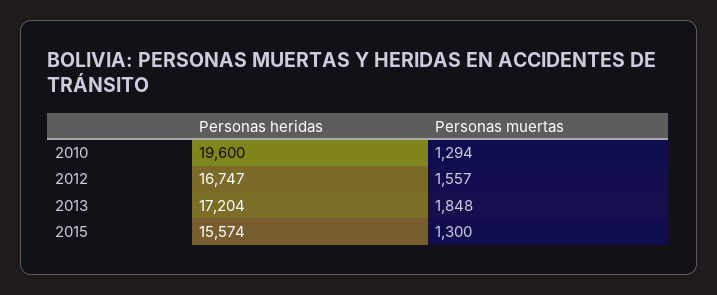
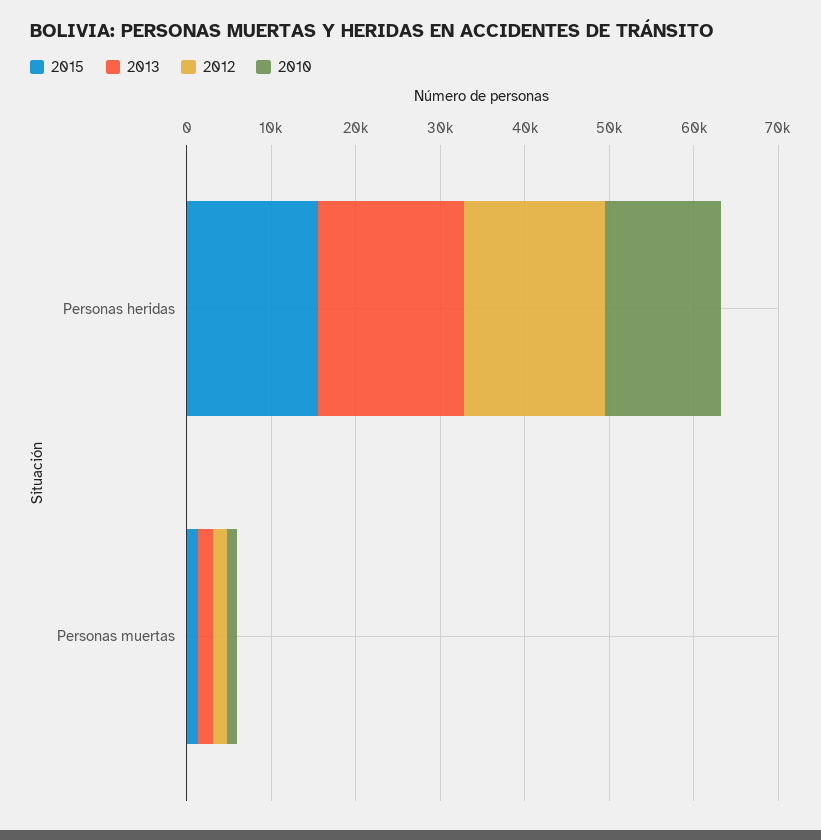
  {
    "2010": {
-     "Personas heridas": 19600,
+     "Personas heridas": 14000,
      "Personas muertas": 1294
    },
    "2012": {
      "Personas heridas": 16747,
      "Personas muertas": 1557
    },
    "2013": {
      "Personas heridas": 17204,
      "Personas muertas": 1848
    },
    "2015": {
      "Personas heridas": 15574,
      "Personas muertas": 1300
    }
  }

